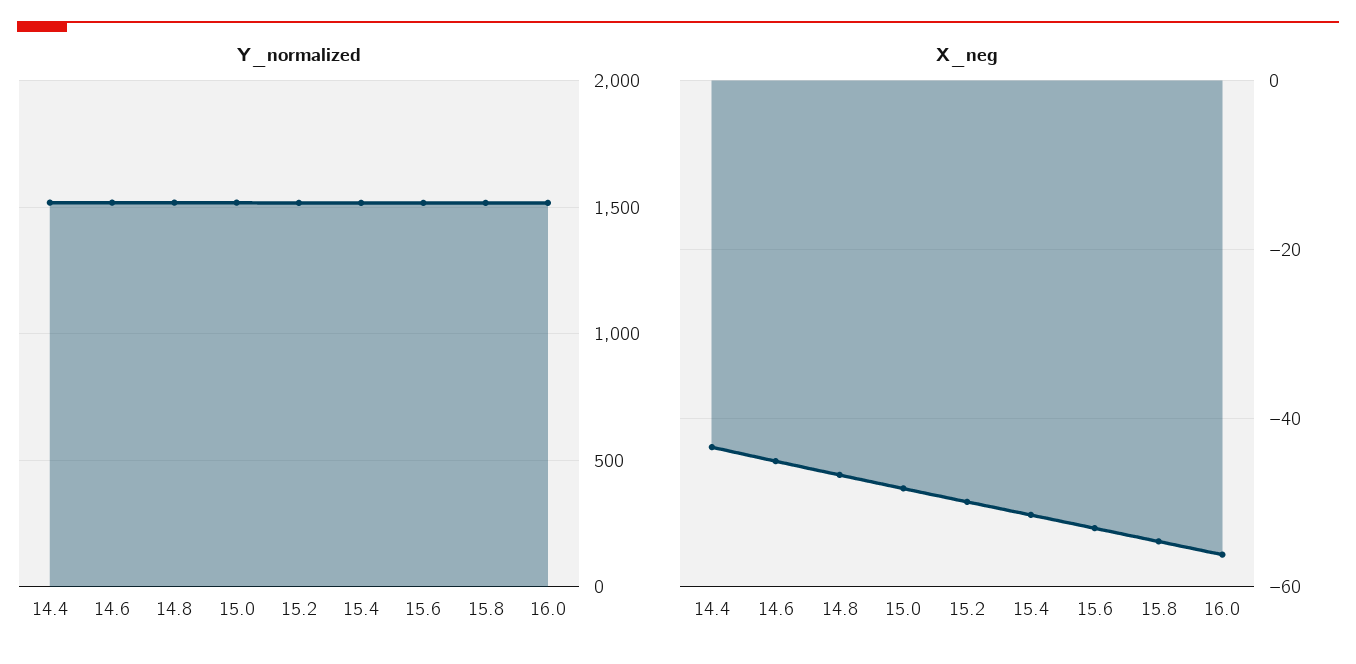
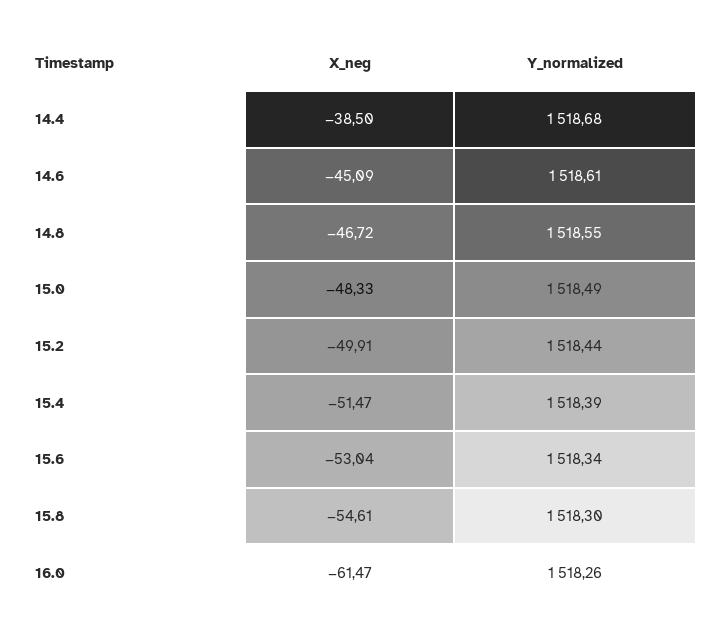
  {
    "Y_normalized": {
      "14.4": 1518.68,
      "14.6": 1518.61,
      "14.8": 1518.55,
      "15.0": 1518.49,
      "15.2": 1518.44,
      "15.4": 1518.39,
      "15.6": 1518.34,
      "15.8": 1518.3,
      "16.0": 1518.26
    },
    "X_neg": {
-     "14.4": -44,
+     "14.4": -38.5,
      "14.6": -45.09,
      "14.8": -46.72,
      "15.0": -48.33,
      "15.2": -49.91,
      "15.4": -51.47,
      "15.6": -53.04,
      "15.8": -54.61,
-     "16.0": -56
+     "16.0": -61.47
    }
  }

